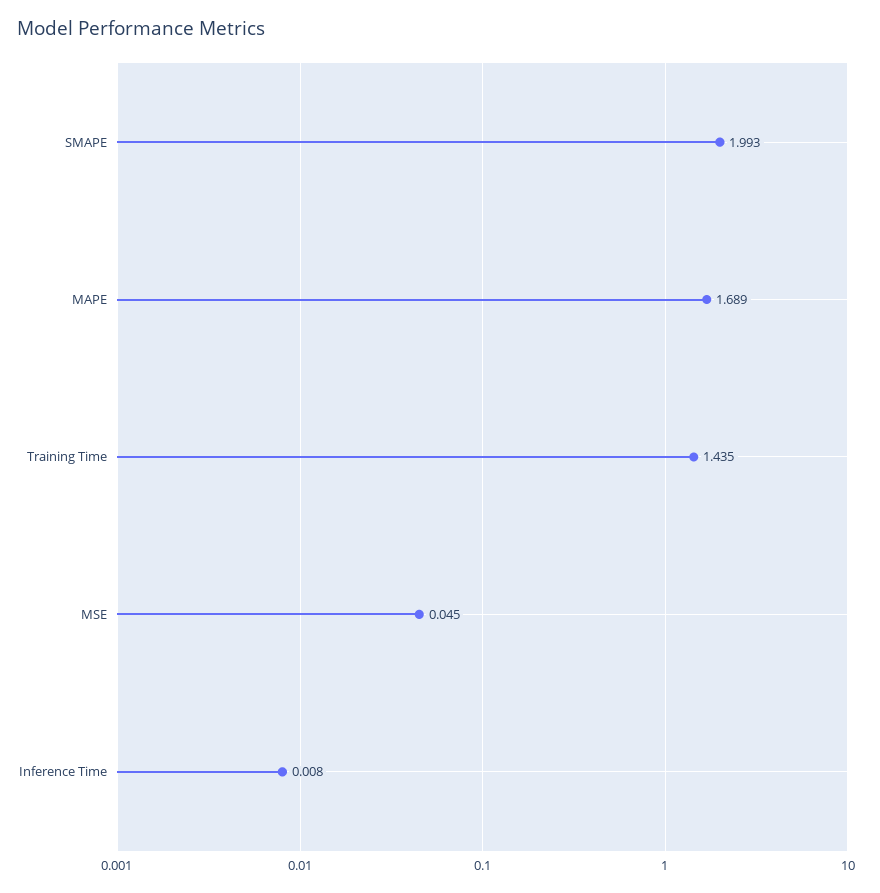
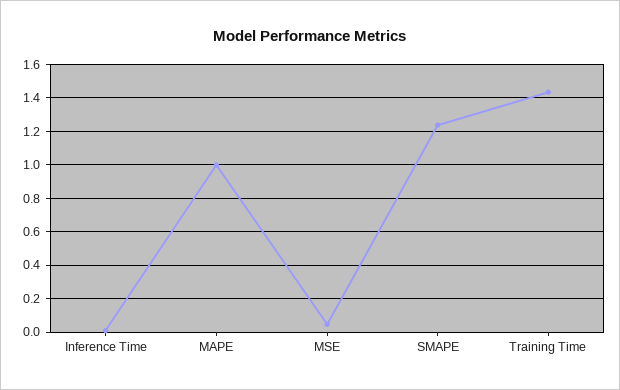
  {
-   "SMAPE": 1.993,
+   "SMAPE": 1.25,
-   "MAPE": 1.689,
+   "MAPE": 1,
    "Training Time": 1.435,
    "MSE": 0.045,
    "Inference Time": 0.008
  }

